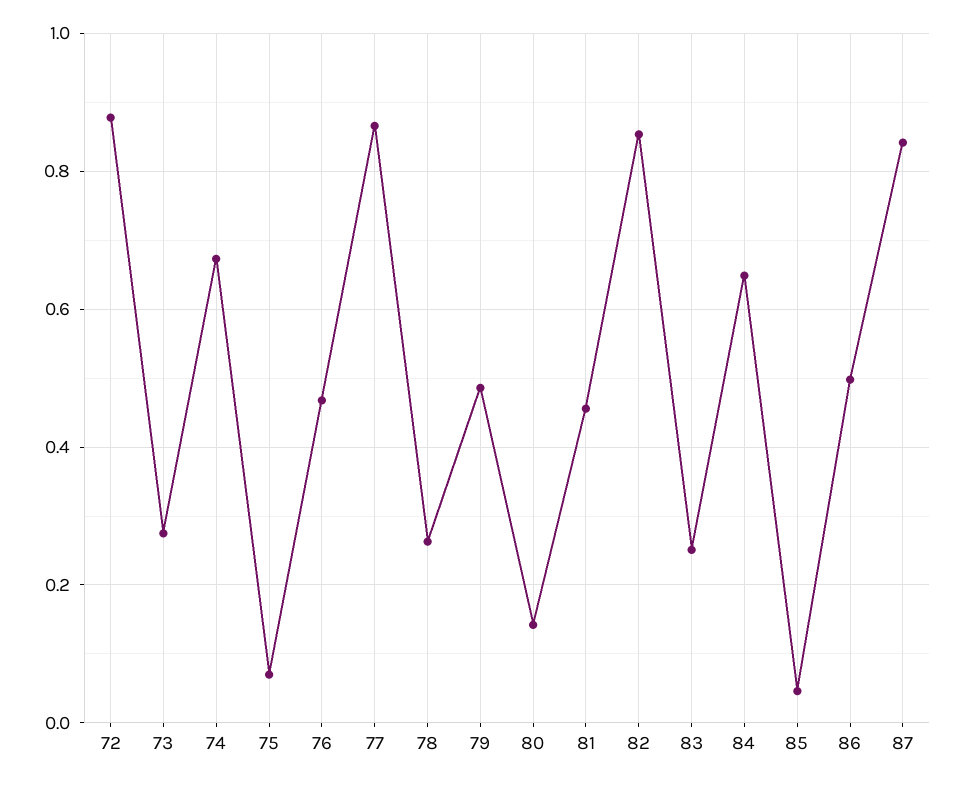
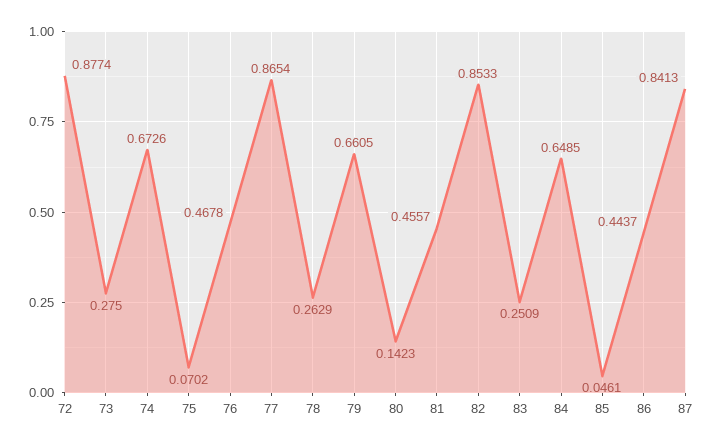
  {
    "72": 0.8774,
    "73": 0.275,
    "74": 0.6726,
    "75": 0.0702,
    "76": 0.4678,
    "77": 0.8654,
    "78": 0.2629,
-   "79": 0.48,
+   "79": 0.6605,
    "80": 0.1423,
    "81": 0.4557,
    "82": 0.8533,
    "83": 0.2509,
    "84": 0.6485,
    "85": 0.0461,
-   "86": 0.5,
+   "86": 0.4437,
    "87": 0.8413
  }

